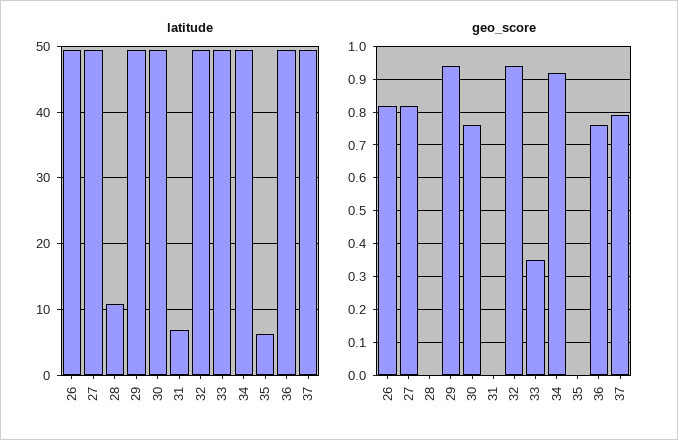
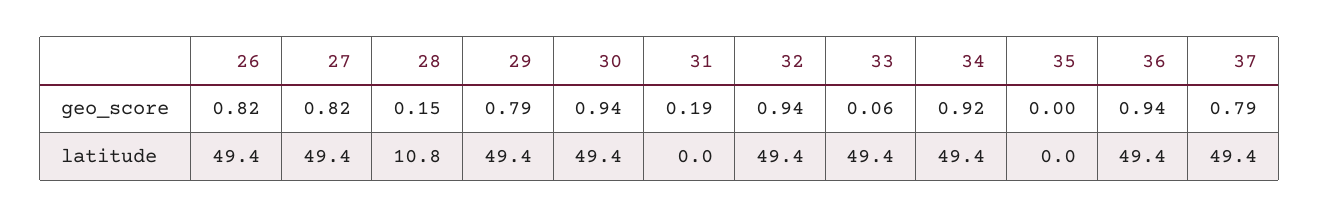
  {
    "latitude": {
      "26": 49.4,
      "27": 49.4,
      "28": 10.8,
      "29": 49.4,
      "30": 49.4,
-     "31": 7,
+     "31": 0,
      "32": 49.4,
      "33": 49.4,
      "34": 49.4,
-     "35": 6,
+     "35": 0,
      "36": 49.4,
      "37": 49.4
    },
    "geo_score": {
      "26": 0.82,
      "27": 0.82,
-     "28": 0,
+     "28": 0.15,
-     "29": 0.95,
+     "29": 0.79,
-     "30": 0.75,
+     "30": 0.94,
-     "31": 0,
+     "31": 0.19,
      "32": 0.94,
-     "33": 0.35,
+     "33": 0.06,
      "34": 0.92,
      "35": 0,
-     "36": 0.75,
+     "36": 0.94,
      "37": 0.79
    }
  }

